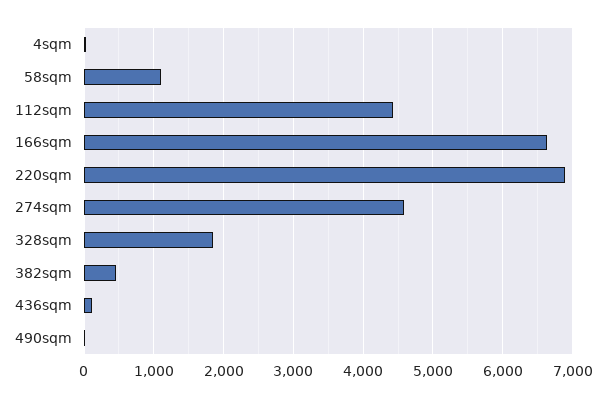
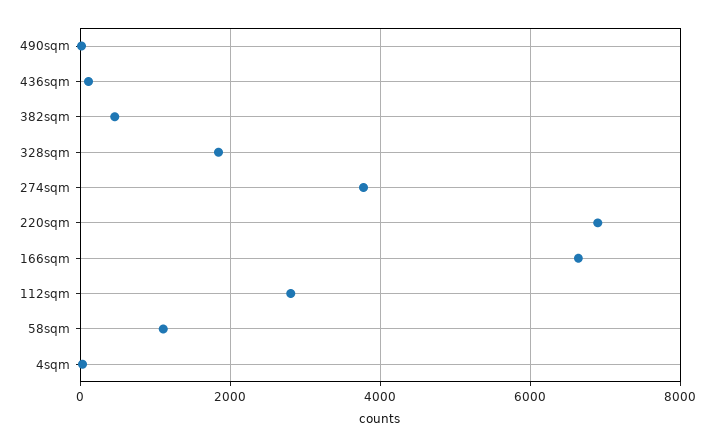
  {
    "4sqm": 0,
    "58sqm": 1100,
-   "112sqm": 4400,
+   "112sqm": 2800,
    "166sqm": 6600,
    "220sqm": 6900,
-   "274sqm": 4600,
+   "274sqm": 3800,
    "328sqm": 1800,
    "382sqm": 500,
    "436sqm": 100,
    "490sqm": 0
  }

